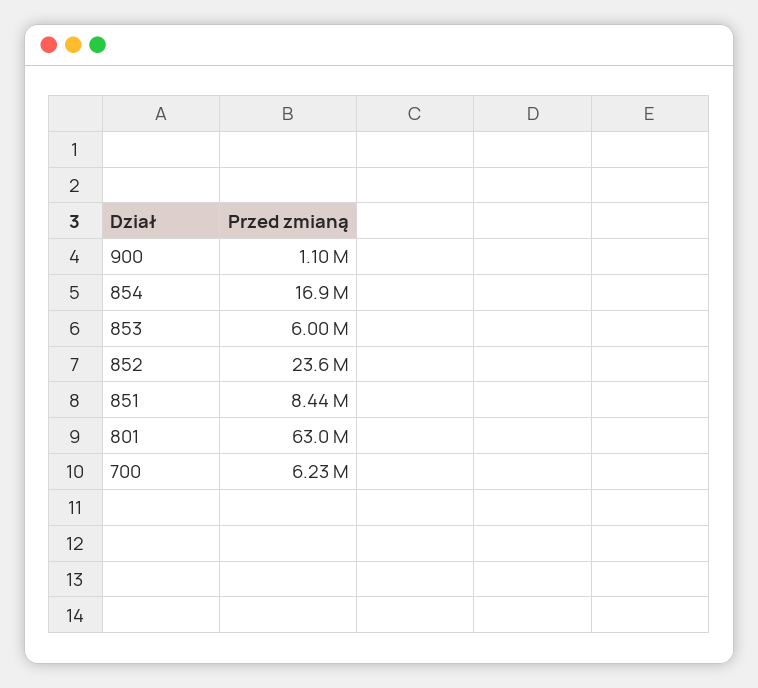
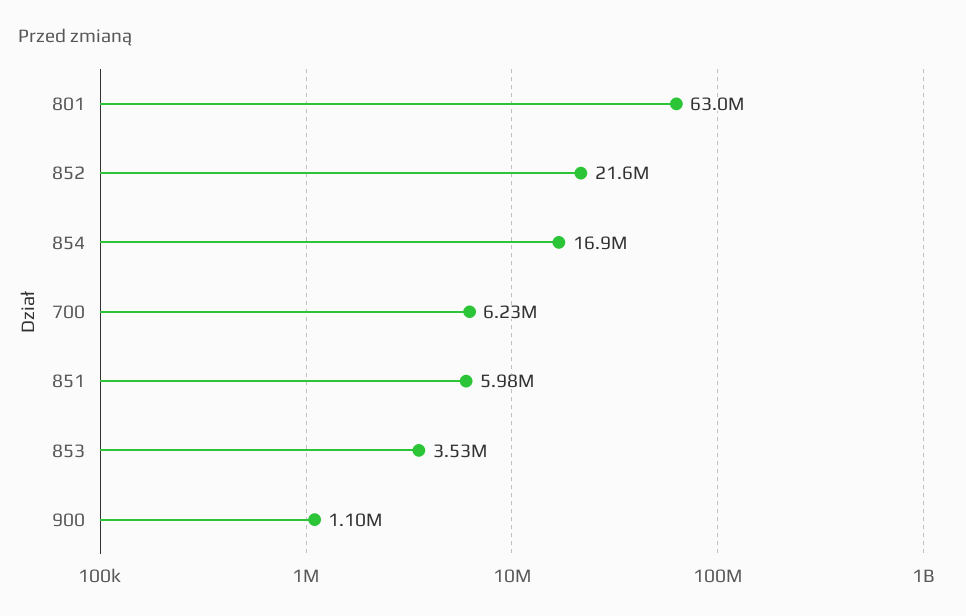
  {
    "900": 1100000,
    "854": 16900000,
-   "853": 6000000,
+   "853": 3530000,
-   "852": 23600000,
+   "852": 21600000,
-   "851": 8440000,
+   "851": 5980000,
    "801": 63000000,
    "700": 6230000
  }

